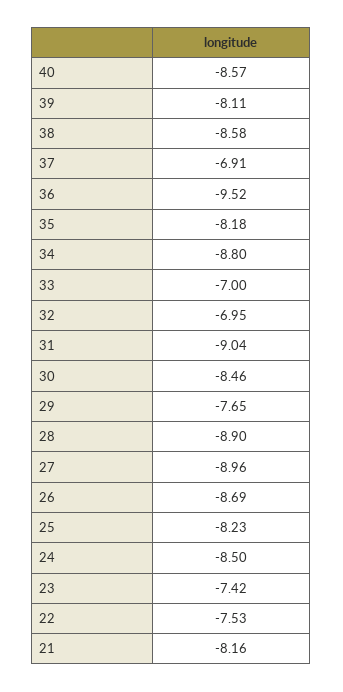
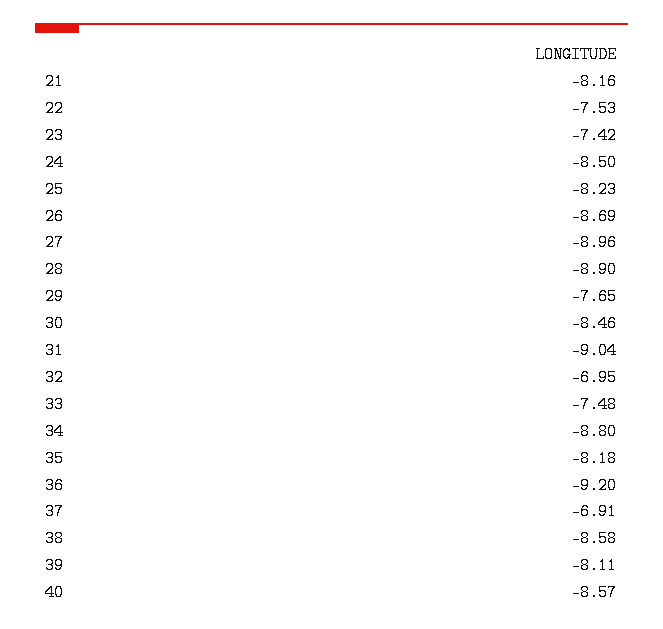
  {
    "40": -8.57,
    "39": -8.11,
    "38": -8.58,
    "37": -6.91,
-   "36": -9.52,
+   "36": -9.2,
    "35": -8.18,
    "34": -8.8,
-   "33": -7,
+   "33": -7.48,
    "32": -6.95,
    "31": -9.04,
    "30": -8.46,
    "29": -7.65,
    "28": -8.9,
    "27": -8.96,
    "26": -8.69,
    "25": -8.23,
    "24": -8.5,
    "23": -7.42,
    "22": -7.53,
    "21": -8.16
  }

